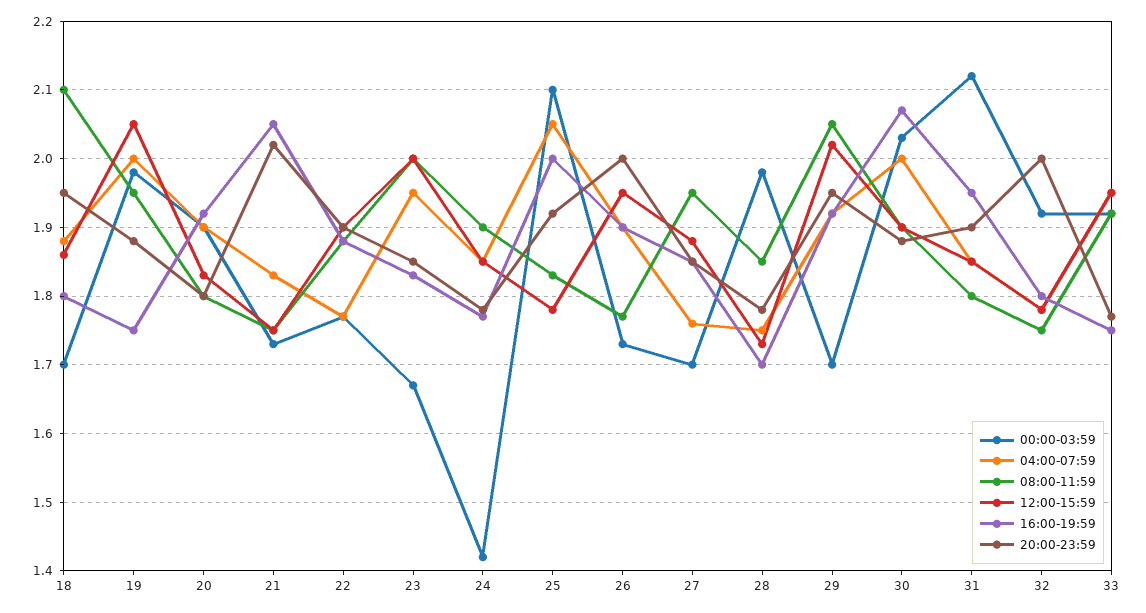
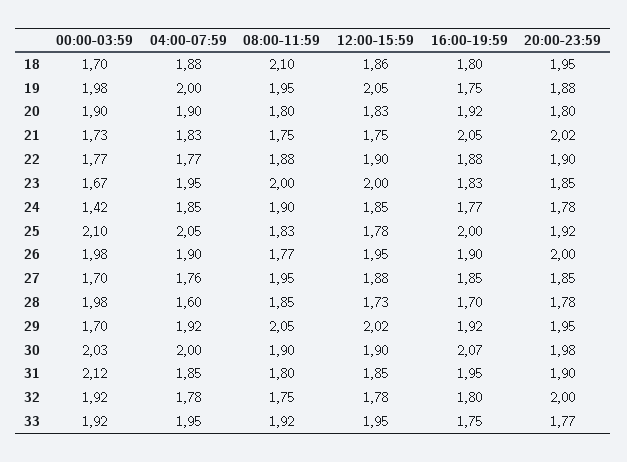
  {
    "00:00-03:59": {
      "18": 1.7,
      "19": 1.98,
      "20": 1.9,
      "21": 1.73,
      "22": 1.77,
      "23": 1.67,
      "24": 1.42,
      "25": 2.1,
-     "26": 1.73,
+     "26": 1.98,
      "27": 1.7,
      "28": 1.98,
      "29": 1.7,
      "30": 2.03,
      "31": 2.12,
      "32": 1.92,
      "33": 1.92
    },
    "04:00-07:59": {
      "18": 1.88,
      "19": 2,
      "20": 1.9,
      "21": 1.83,
      "22": 1.77,
      "23": 1.95,
      "24": 1.85,
      "25": 2.05,
      "26": 1.9,
      "27": 1.76,
-     "28": 1.75,
+     "28": 1.6,
      "29": 1.92,
      "30": 2,
      "31": 1.85,
      "32": 1.78,
      "33": 1.95
    },
    "08:00-11:59": {
      "18": 2.1,
      "19": 1.95,
      "20": 1.8,
      "21": 1.75,
      "22": 1.88,
      "23": 2,
      "24": 1.9,
      "25": 1.83,
      "26": 1.77,
      "27": 1.95,
      "28": 1.85,
      "29": 2.05,
      "30": 1.9,
      "31": 1.8,
      "32": 1.75,
      "33": 1.92
    },
    "12:00-15:59": {
      "18": 1.86,
      "19": 2.05,
      "20": 1.83,
      "21": 1.75,
      "22": 1.9,
      "23": 2,
      "24": 1.85,
      "25": 1.78,
      "26": 1.95,
      "27": 1.88,
      "28": 1.73,
      "29": 2.02,
      "30": 1.9,
      "31": 1.85,
      "32": 1.78,
      "33": 1.95
    },
    "16:00-19:59": {
      "18": 1.8,
      "19": 1.75,
      "20": 1.92,
      "21": 2.05,
      "22": 1.88,
      "23": 1.83,
      "24": 1.77,
      "25": 2,
      "26": 1.9,
      "27": 1.85,
      "28": 1.7,
      "29": 1.92,
      "30": 2.07,
      "31": 1.95,
      "32": 1.8,
      "33": 1.75
    },
    "20:00-23:59": {
      "18": 1.95,
      "19": 1.88,
      "20": 1.8,
      "21": 2.02,
      "22": 1.9,
      "23": 1.85,
      "24": 1.78,
      "25": 1.92,
      "26": 2,
      "27": 1.85,
      "28": 1.78,
      "29": 1.95,
-     "30": 1.88,
+     "30": 1.98,
      "31": 1.9,
      "32": 2,
      "33": 1.77
    }
  }

